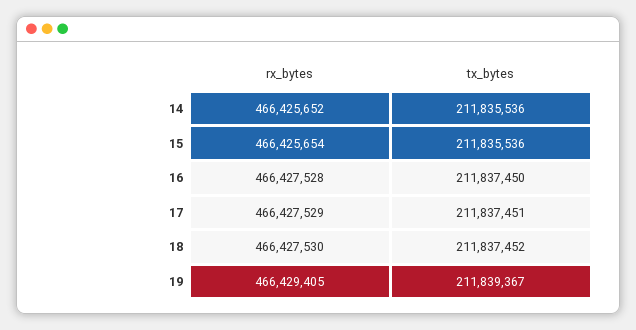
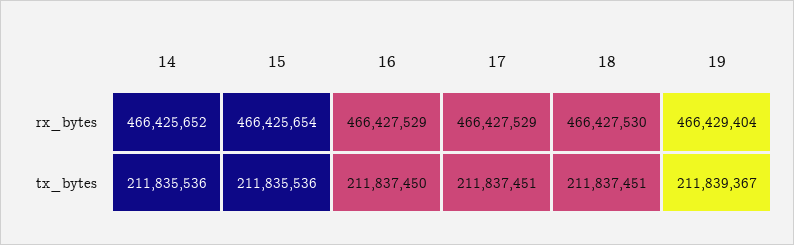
  {
    "rx_bytes": {
      "14": 466425652,
      "15": 466425654,
-     "16": 466427528,
+     "16": 466427529,
      "17": 466427529,
      "18": 466427530,
-     "19": 466429405
+     "19": 466429404
    },
    "tx_bytes": {
      "14": 211835536,
      "15": 211835536,
      "16": 211837450,
      "17": 211837451,
-     "18": 211837452,
+     "18": 211837451,
      "19": 211839367
    }
  }

